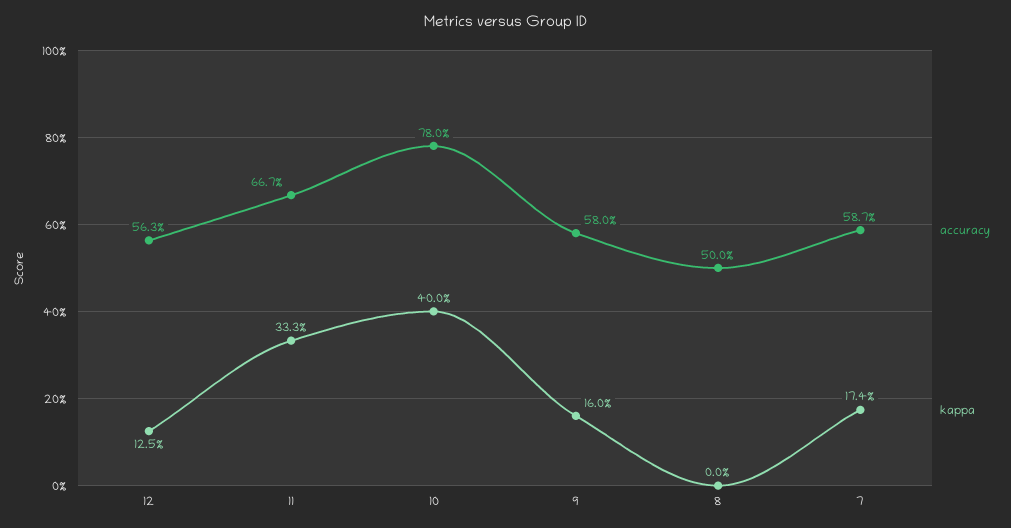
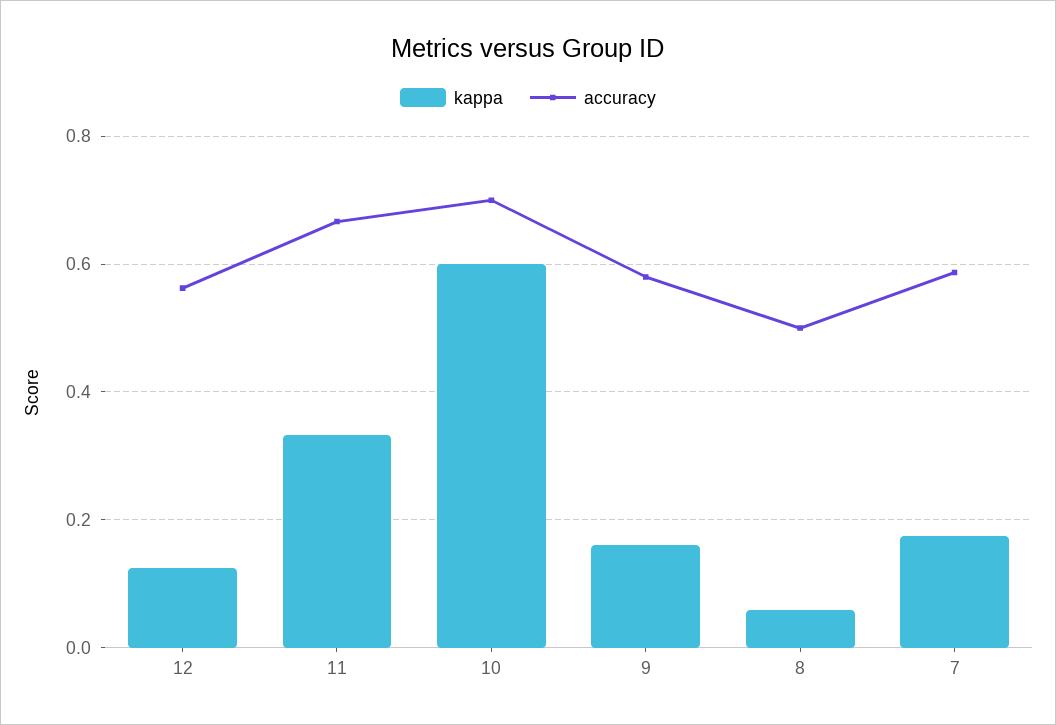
  {
    "accuracy": {
      "12": 0.563,
      "11": 0.667,
-     "10": 0.78,
+     "10": 0.7,
      "9": 0.58,
      "8": 0.5,
      "7": 0.587
    },
    "kappa": {
      "12": 0.125,
      "11": 0.333,
-     "10": 0.4,
+     "10": 0.6,
      "9": 0.16,
-     "8": 0,
+     "8": 0.06,
      "7": 0.174
    }
  }

